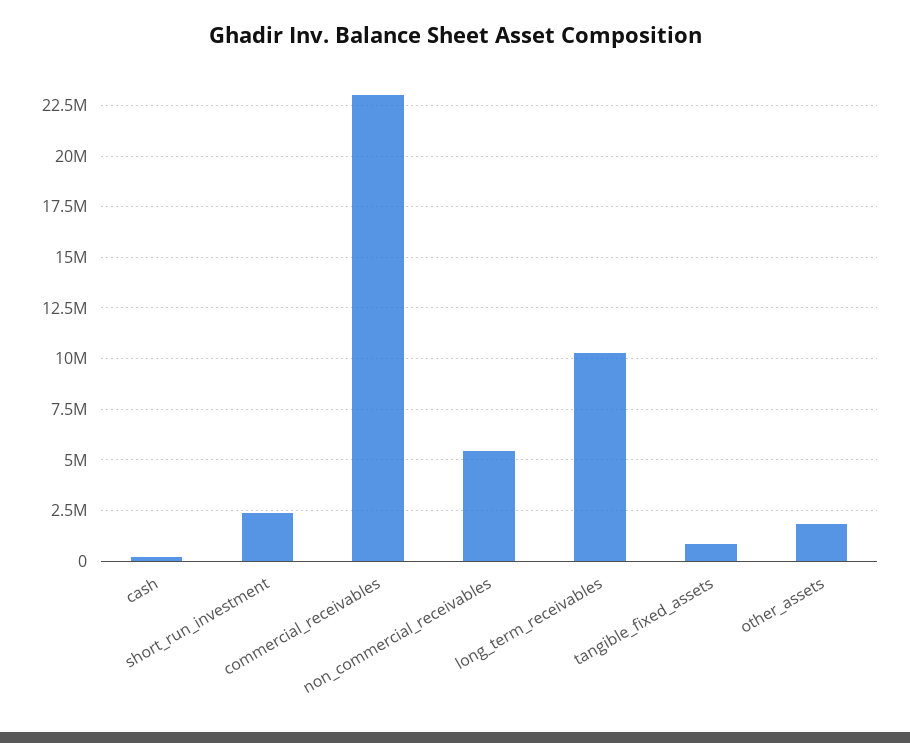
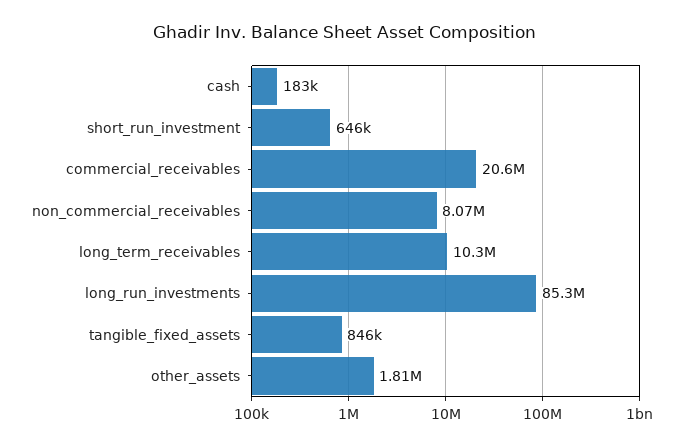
  {
    "cash": 183000,
-   "short_run_investment": 2500000,
+   "short_run_investment": 646000,
-   "commercial_receivables": 23000000,
+   "commercial_receivables": 20600000,
-   "non_commercial_receivables": 5500000,
+   "non_commercial_receivables": 8070000,
    "long_term_receivables": 10300000,
    "tangible_fixed_assets": 846000,
-   "other_assets": 1810000
+   "other_assets": 1810000,
+   "long_run_investments": 85300000
  }

